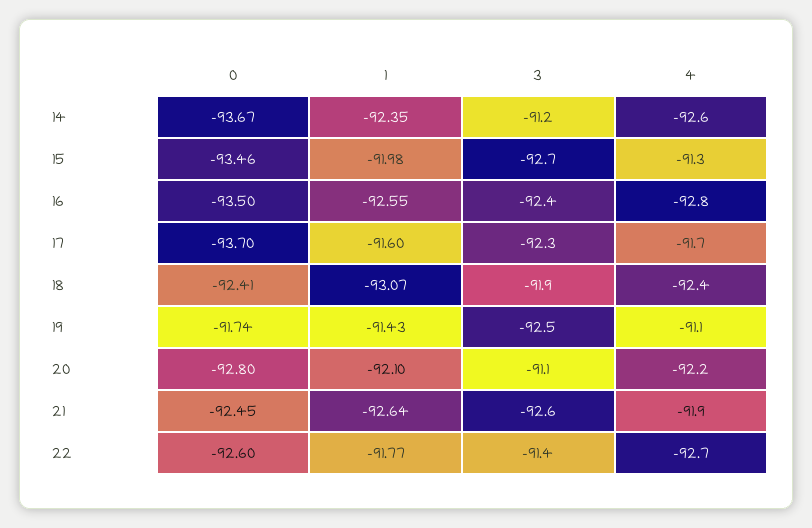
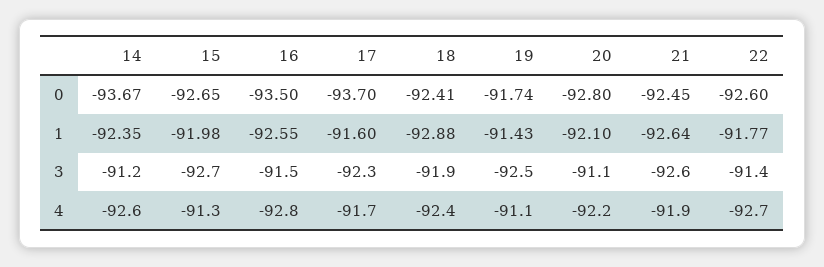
  {
    "0": {
      "14": -93.67,
-     "15": -93.46,
+     "15": -92.65,
      "16": -93.5,
      "17": -93.7,
      "18": -92.41,
      "19": -91.74,
      "20": -92.8,
      "21": -92.45,
      "22": -92.6
    },
    "1": {
      "14": -92.35,
      "15": -91.98,
      "16": -92.55,
      "17": -91.6,
-     "18": -93.07,
+     "18": -92.88,
      "19": -91.43,
      "20": -92.1,
      "21": -92.64,
      "22": -91.77
    },
    "3": {
      "14": -91.2,
      "15": -92.7,
-     "16": -92.4,
+     "16": -91.5,
      "17": -92.3,
      "18": -91.9,
      "19": -92.5,
      "20": -91.1,
      "21": -92.6,
      "22": -91.4
    },
    "4": {
      "14": -92.6,
      "15": -91.3,
      "16": -92.8,
      "17": -91.7,
      "18": -92.4,
      "19": -91.1,
      "20": -92.2,
      "21": -91.9,
      "22": -92.7
    }
  }

